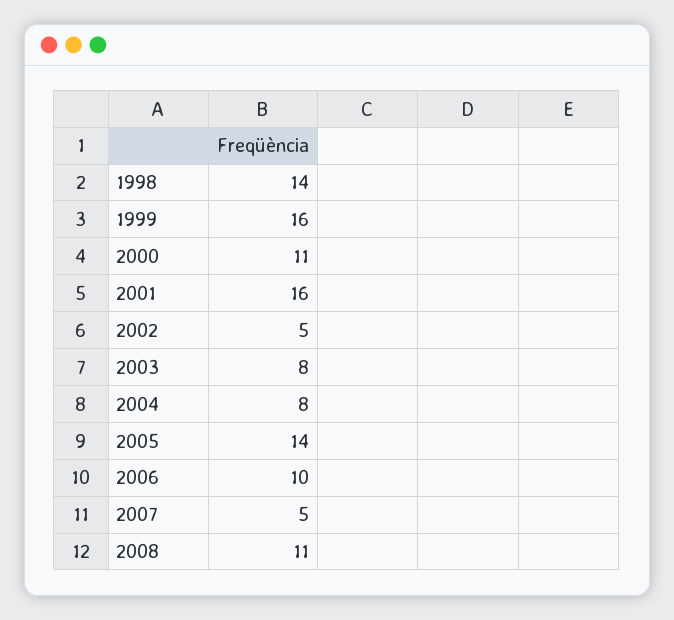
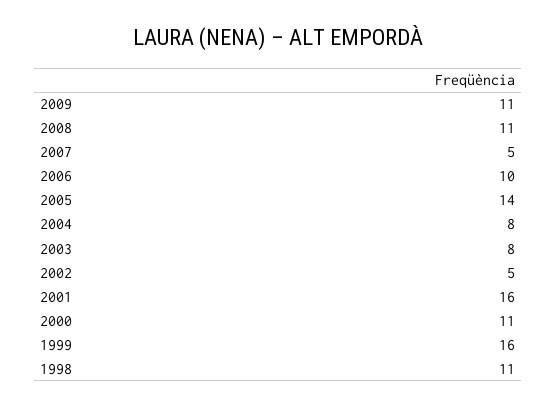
  {
-   "1998": 14,
+   "1998": 11,
    "1999": 16,
    "2000": 11,
    "2001": 16,
    "2002": 5,
    "2003": 8,
    "2004": 8,
    "2005": 14,
    "2006": 10,
    "2007": 5,
-   "2008": 11
+   "2008": 11,
+   "2009": 11
  }

